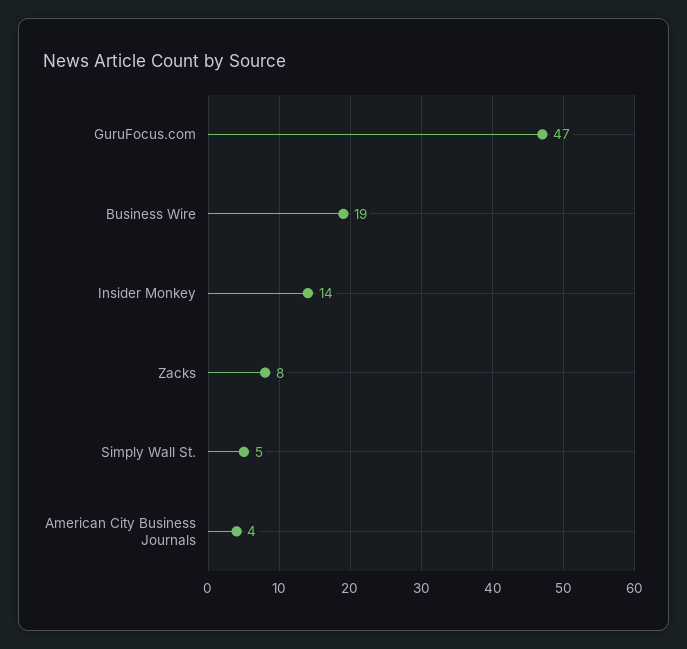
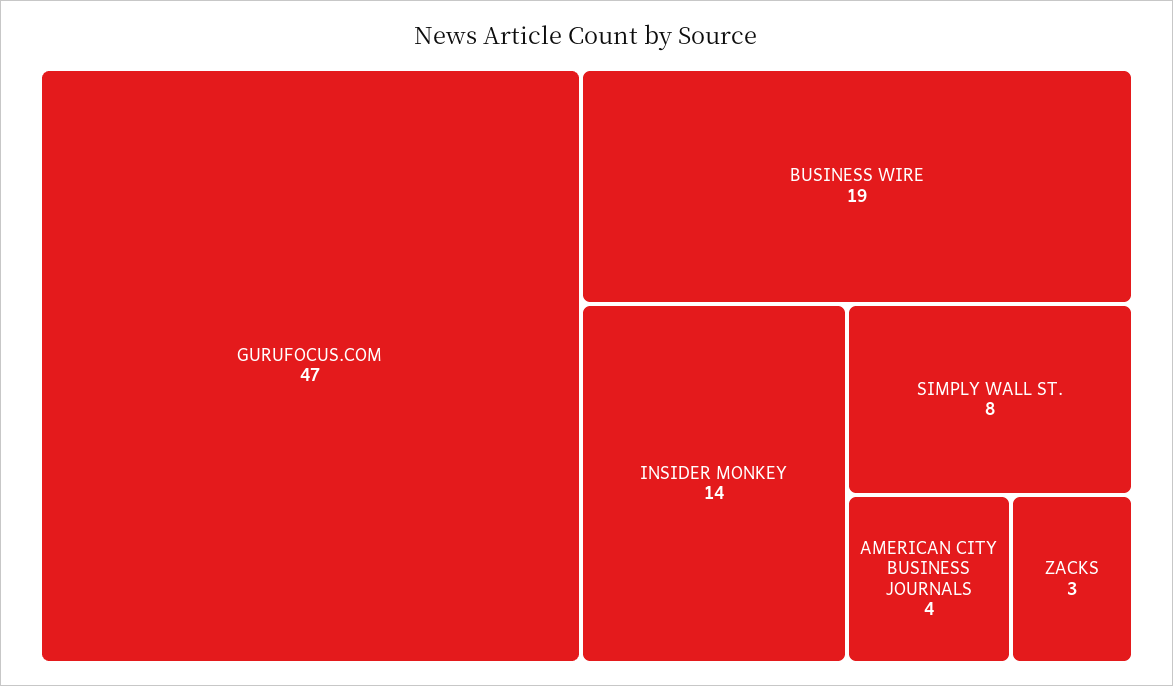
  {
    "GuruFocus.com": 47,
    "Business Wire": 19,
    "Insider Monkey": 14,
-   "Zacks": 8,
+   "Zacks": 3,
-   "Simply Wall St.": 5,
+   "Simply Wall St.": 8,
    "American City Business Journals": 4
  }

